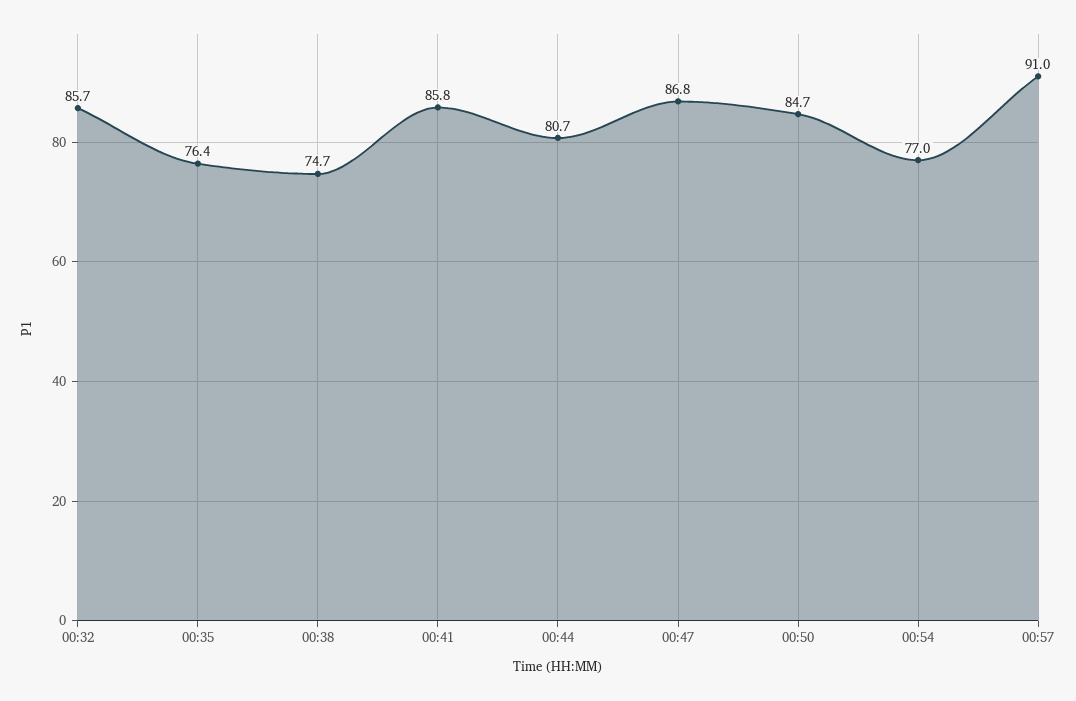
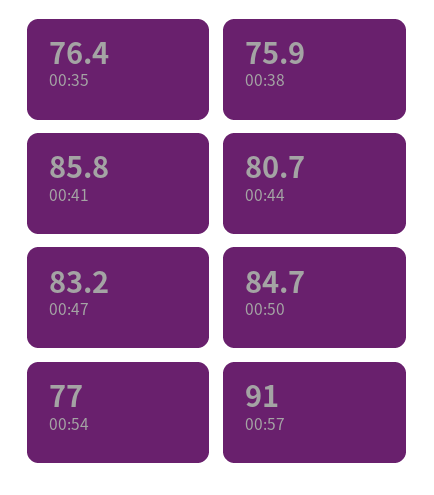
  {
-   "00:32": 85.7,
    "00:35": 76.4,
-   "00:38": 74.7,
+   "00:38": 75.9,
    "00:41": 85.8,
    "00:44": 80.7,
-   "00:47": 86.8,
+   "00:47": 83.2,
    "00:50": 84.7,
    "00:54": 77,
    "00:57": 91
  }

